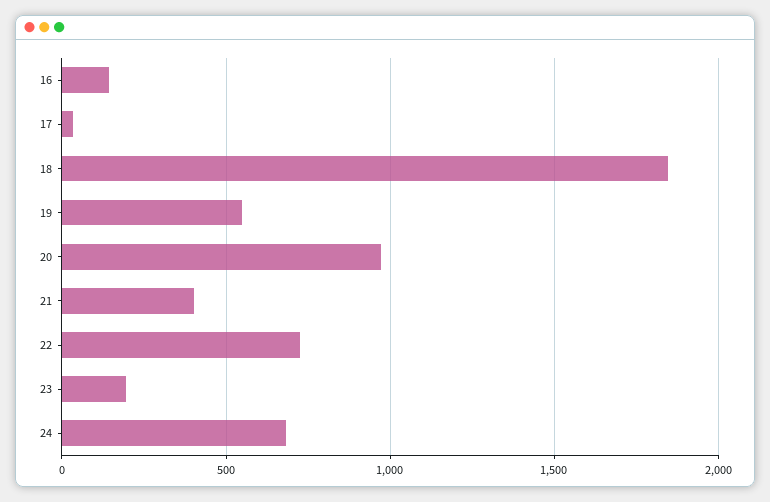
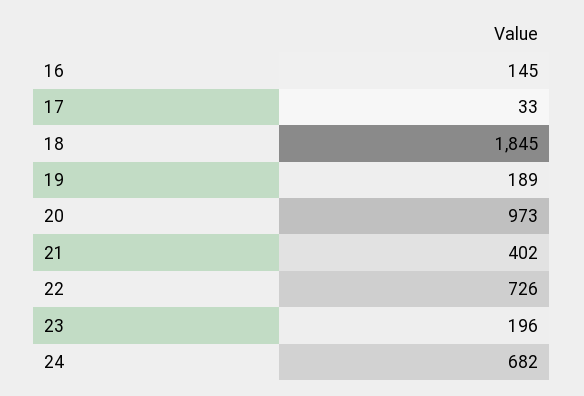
  {
    "16": 145,
    "17": 33,
    "18": 1845,
-   "19": 550,
+   "19": 189,
    "20": 973,
    "21": 402,
    "22": 726,
    "23": 196,
    "24": 682
  }

